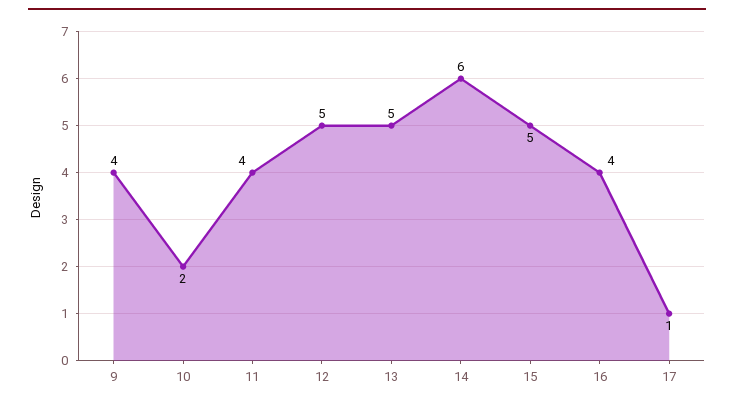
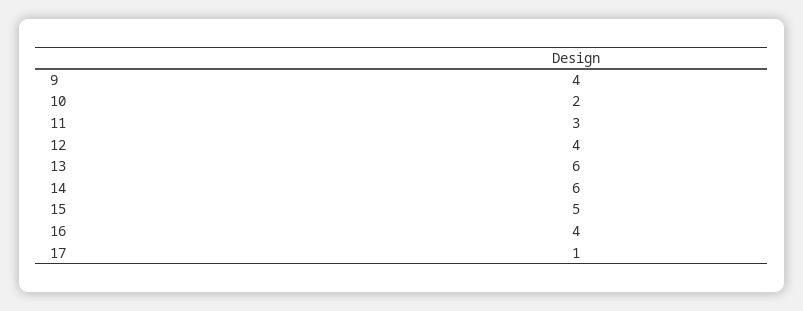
  {
    "9": 4,
    "10": 2,
-   "11": 4,
+   "11": 3,
-   "12": 5,
+   "12": 4,
-   "13": 5,
+   "13": 6,
    "14": 6,
    "15": 5,
    "16": 4,
    "17": 1
  }

